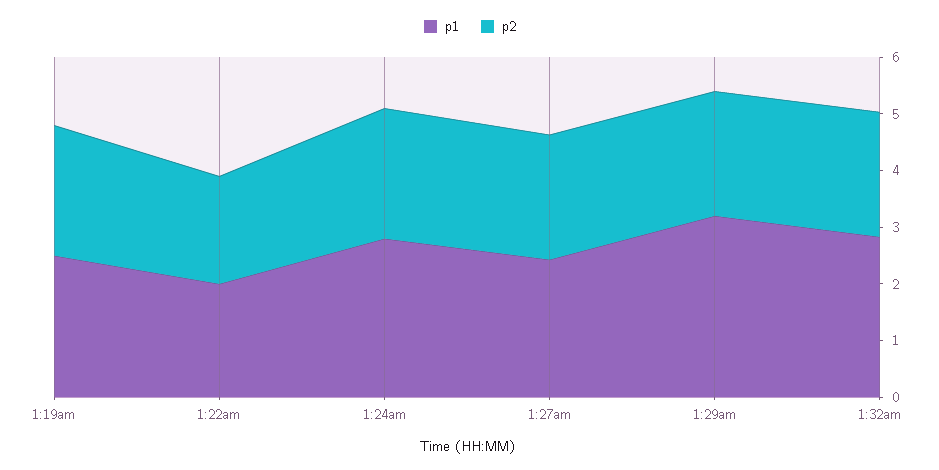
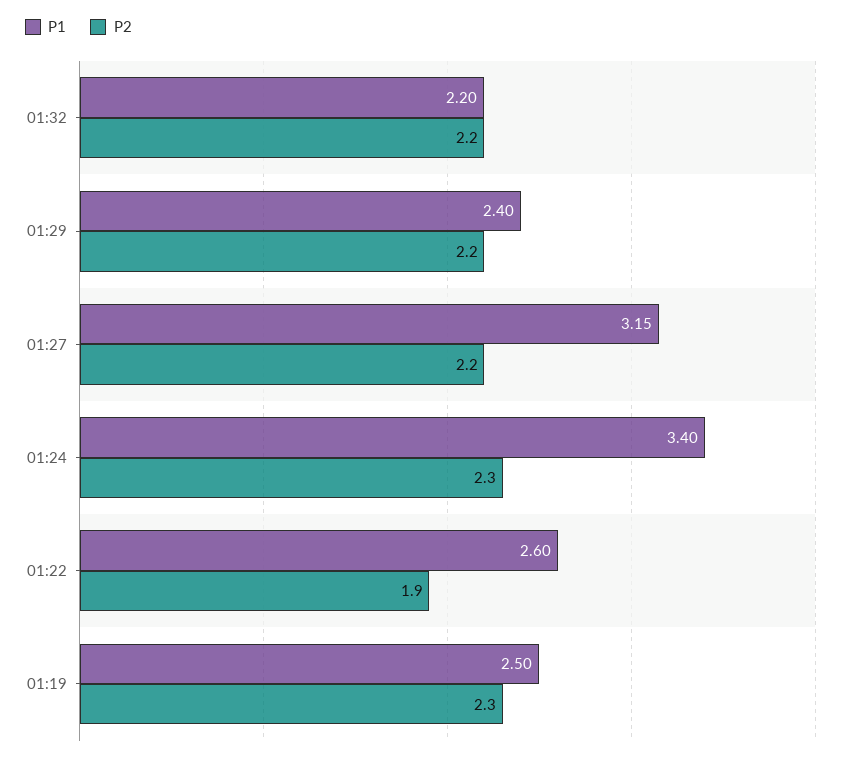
  {
    "p1": {
      "1:19am": 2.5,
-     "1:22am": 2,
+     "1:22am": 2.6,
-     "1:24am": 2.8,
+     "1:24am": 3.4,
-     "1:27am": 2.4,
+     "1:27am": 3.15,
-     "1:29am": 3.2,
+     "1:29am": 2.4,
-     "1:32am": 2.8
+     "1:32am": 2.2
    },
    "p2": {
      "1:19am": 2.3,
      "1:22am": 1.9,
      "1:24am": 2.3,
      "1:27am": 2.2,
      "1:29am": 2.2,
      "1:32am": 2.2
    }
  }

